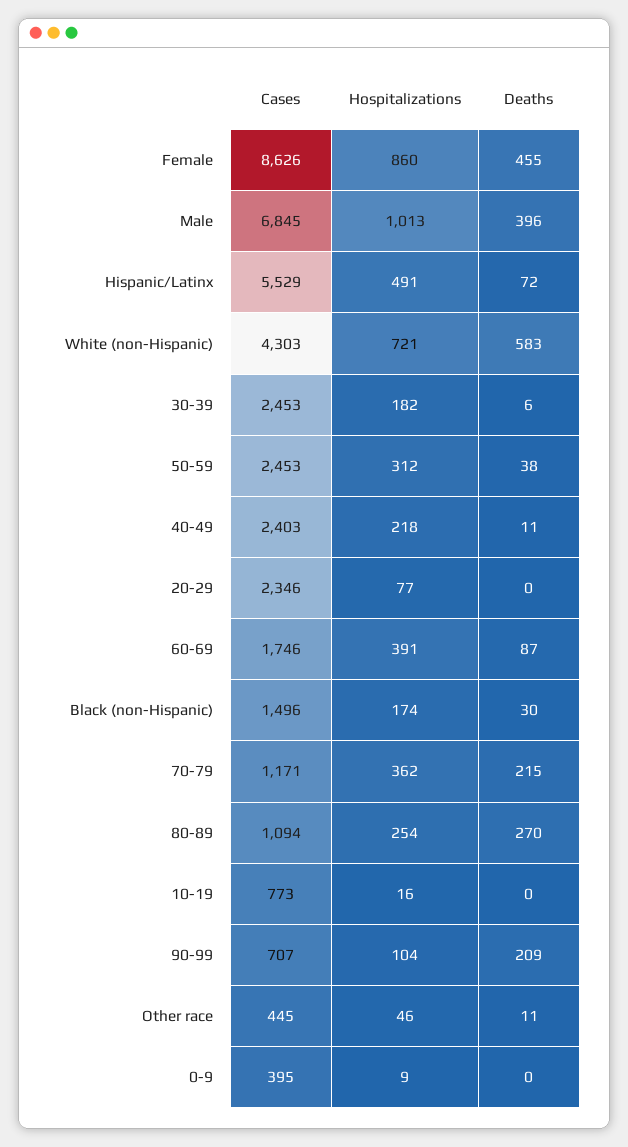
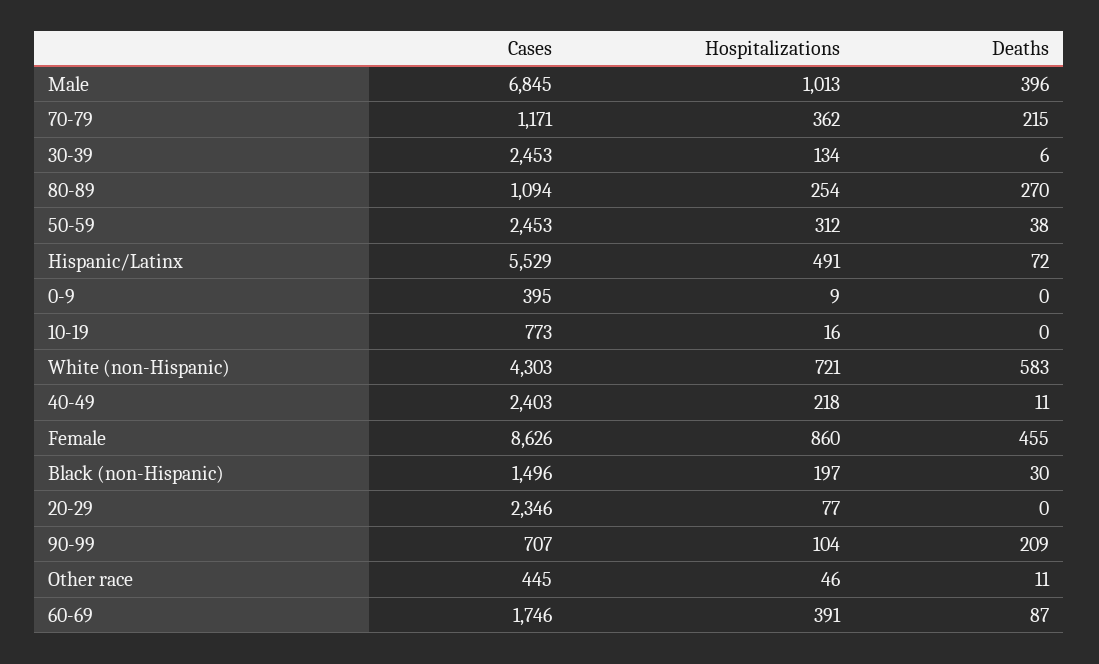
  {
    "Cases": {
      "Female": 8626,
      "Male": 6845,
      "Hispanic/Latinx": 5529,
      "White (non-Hispanic)": 4303,
      "30-39": 2453,
      "50-59": 2453,
      "40-49": 2403,
      "20-29": 2346,
      "60-69": 1746,
      "Black (non-Hispanic)": 1496,
      "70-79": 1171,
      "80-89": 1094,
      "10-19": 773,
      "90-99": 707,
      "Other race": 445,
      "0-9": 395
    },
    "Hospitalizations": {
      "Female": 860,
      "Male": 1013,
      "Hispanic/Latinx": 491,
      "White (non-Hispanic)": 721,
-     "30-39": 182,
+     "30-39": 134,
      "50-59": 312,
      "40-49": 218,
      "20-29": 77,
      "60-69": 391,
-     "Black (non-Hispanic)": 174,
+     "Black (non-Hispanic)": 197,
      "70-79": 362,
      "80-89": 254,
      "10-19": 16,
      "90-99": 104,
      "Other race": 46,
      "0-9": 9
    },
    "Deaths": {
      "Female": 455,
      "Male": 396,
      "Hispanic/Latinx": 72,
      "White (non-Hispanic)": 583,
      "30-39": 6,
      "50-59": 38,
      "40-49": 11,
      "20-29": 0,
      "60-69": 87,
      "Black (non-Hispanic)": 30,
      "70-79": 215,
      "80-89": 270,
      "10-19": 0,
      "90-99": 209,
      "Other race": 11,
      "0-9": 0
    }
  }

